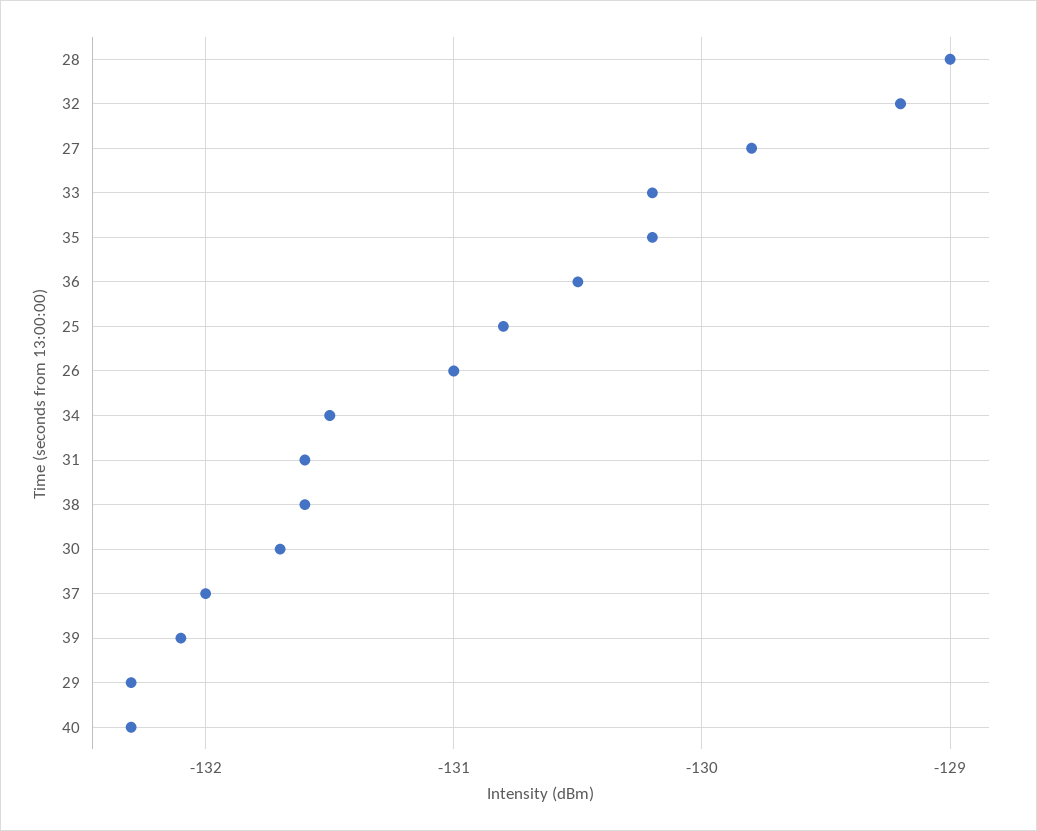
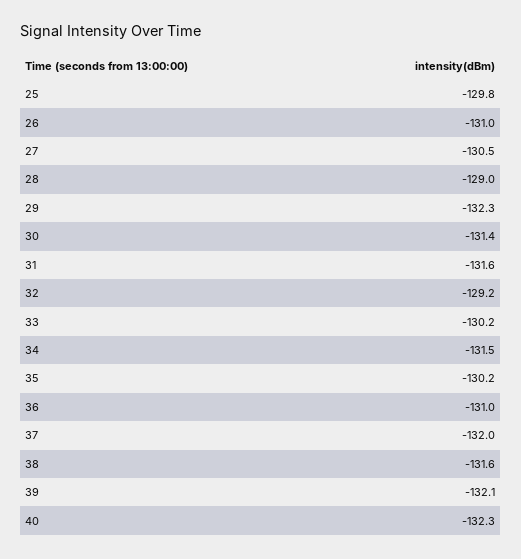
  {
    "28": -129,
    "32": -129.2,
-   "27": -129.8,
+   "27": -130.5,
    "33": -130.2,
    "35": -130.2,
-   "36": -130.5,
+   "36": -131,
-   "25": -130.8,
+   "25": -129.8,
    "26": -131,
    "34": -131.5,
    "31": -131.6,
    "38": -131.6,
-   "30": -131.7,
+   "30": -131.4,
    "37": -132,
    "39": -132.1,
    "29": -132.3,
    "40": -132.3
  }

